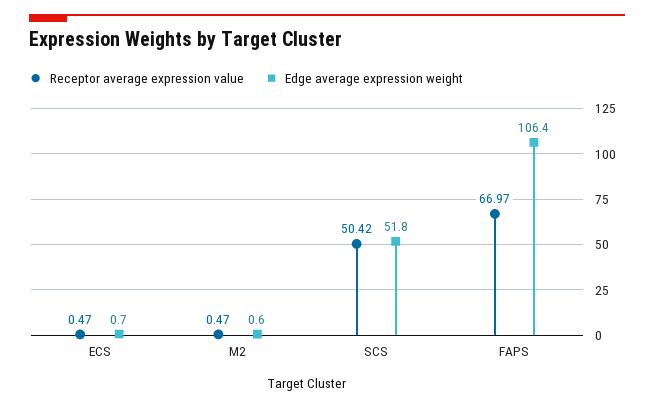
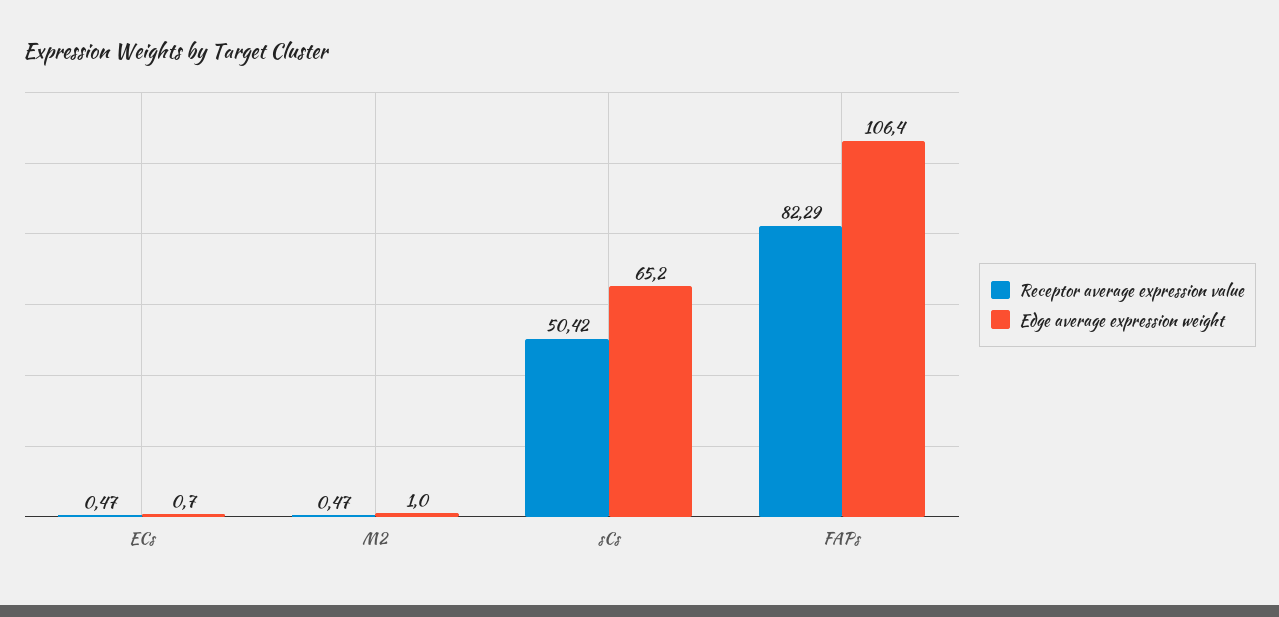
  {
    "Receptor average expression value": {
      "ECS": 0.47,
      "M2": 0.47,
      "SCS": 50.42,
-     "FAPS": 66.97
+     "FAPS": 82.29
    },
    "Edge average expression weight": {
      "ECS": 0.7,
-     "M2": 0.6,
+     "M2": 1,
-     "SCS": 51.8,
+     "SCS": 65.2,
      "FAPS": 106.4
    }
  }

